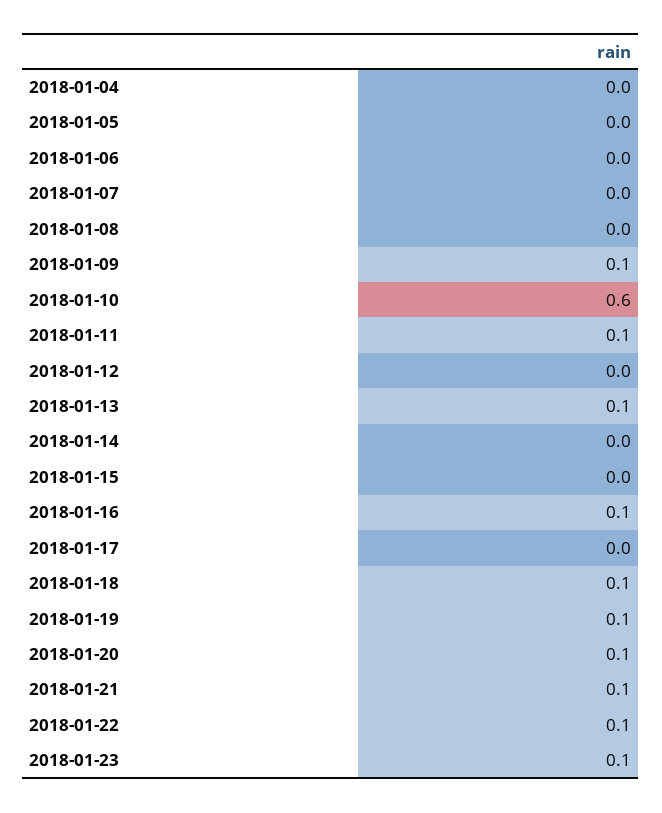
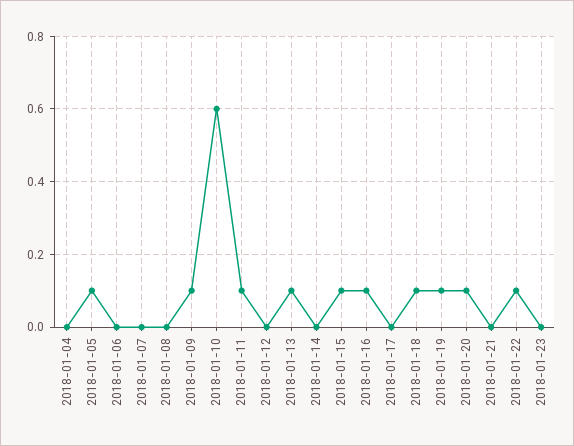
  {
    "2018-01-04": 0,
-   "2018-01-05": 0,
+   "2018-01-05": 0.1,
    "2018-01-06": 0,
    "2018-01-07": 0,
    "2018-01-08": 0,
    "2018-01-09": 0.1,
    "2018-01-10": 0.6,
    "2018-01-11": 0.1,
    "2018-01-12": 0,
    "2018-01-13": 0.1,
    "2018-01-14": 0,
-   "2018-01-15": 0,
+   "2018-01-15": 0.1,
    "2018-01-16": 0.1,
    "2018-01-17": 0,
    "2018-01-18": 0.1,
    "2018-01-19": 0.1,
    "2018-01-20": 0.1,
-   "2018-01-21": 0.1,
+   "2018-01-21": 0,
    "2018-01-22": 0.1,
-   "2018-01-23": 0.1
+   "2018-01-23": 0
  }

